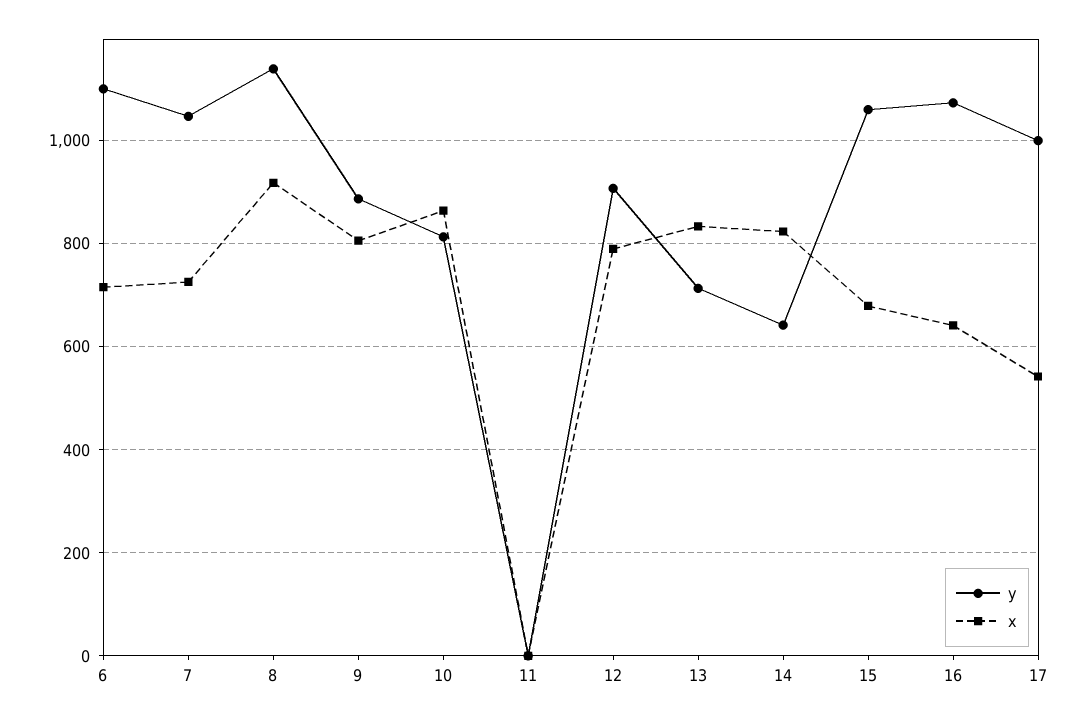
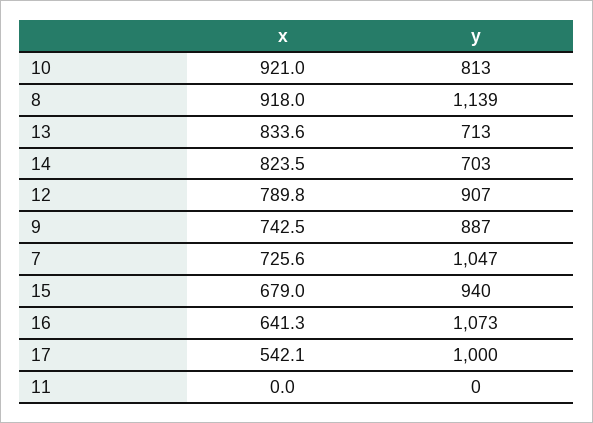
  {
    "y": {
-     "6": 1100,
      "7": 1047,
      "8": 1139,
      "9": 887,
      "10": 813,
      "11": 0,
      "12": 907,
      "13": 713,
-     "14": 640,
+     "14": 703,
-     "15": 1060,
+     "15": 940,
      "16": 1073,
      "17": 1000
    },
    "x": {
-     "6": 720,
      "7": 725.6,
      "8": 918,
-     "9": 800,
+     "9": 742.5,
-     "10": 860,
+     "10": 921,
      "11": 0,
      "12": 789.8,
      "13": 833.6,
      "14": 823.5,
      "15": 679,
      "16": 641.3,
      "17": 542.1
    }
  }

